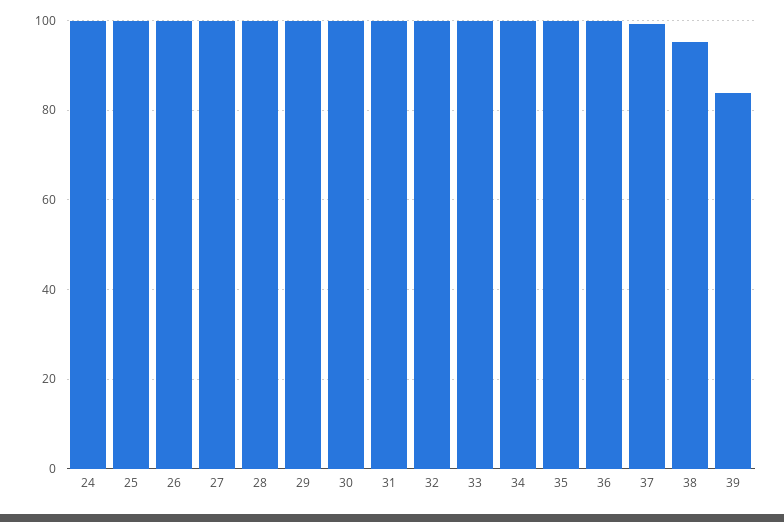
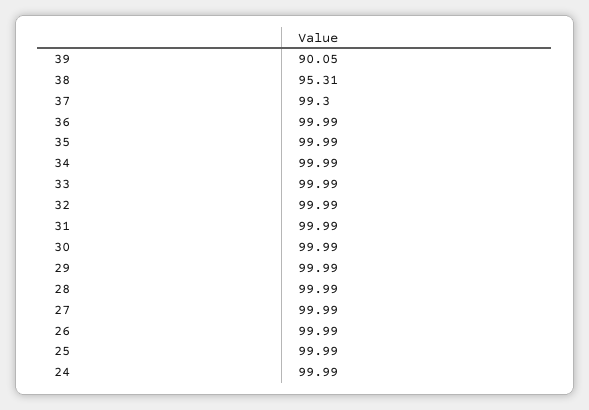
  {
    "24": 99.99,
    "25": 99.99,
    "26": 99.99,
    "27": 99.99,
    "28": 99.99,
    "29": 99.99,
    "30": 99.99,
    "31": 99.99,
    "32": 99.99,
    "33": 99.99,
    "34": 99.99,
    "35": 99.99,
    "36": 99.99,
    "37": 99.3,
    "38": 95.31,
-   "39": 84
+   "39": 90.05
  }

